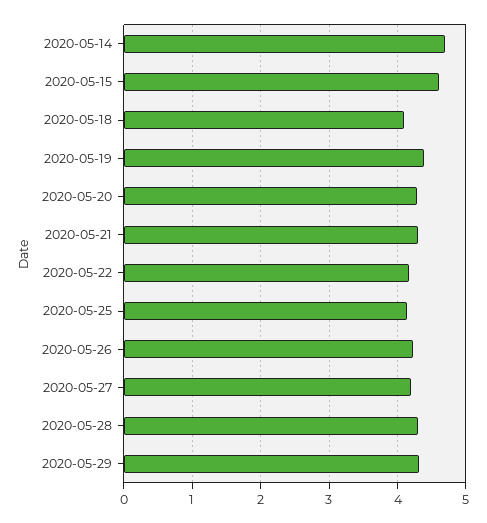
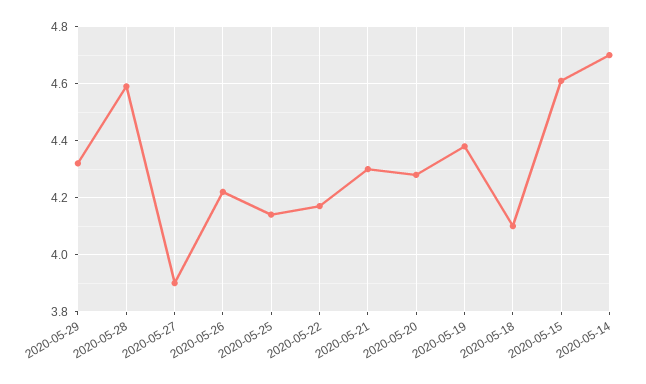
  {
    "2020-05-14": 4.7,
    "2020-05-15": 4.6,
    "2020-05-18": 4.1,
    "2020-05-19": 4.4,
    "2020-05-20": 4.3,
    "2020-05-21": 4.3,
    "2020-05-22": 4.15,
    "2020-05-25": 4.15,
    "2020-05-26": 4.2,
-   "2020-05-27": 4.2,
+   "2020-05-27": 3.9,
-   "2020-05-28": 4.3,
+   "2020-05-28": 4.6,
    "2020-05-29": 4.3
  }

